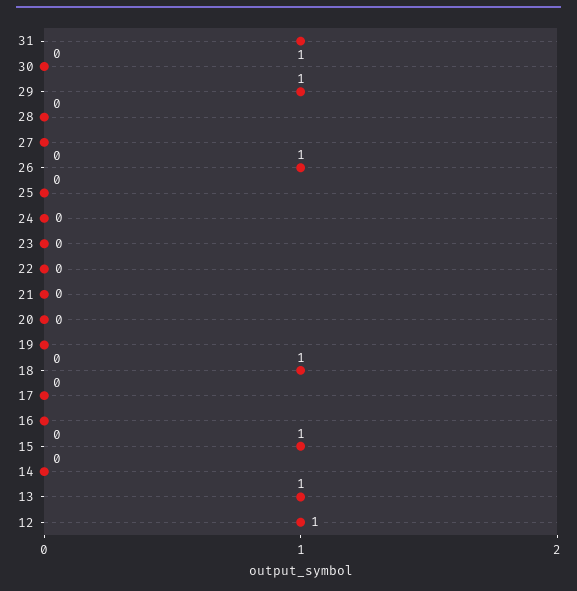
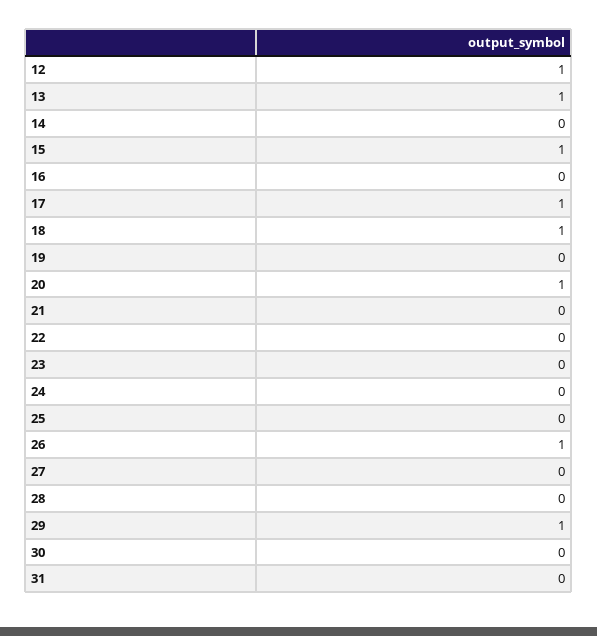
  {
-   "31": 1,
+   "31": 0,
    "30": 0,
    "29": 1,
    "28": 0,
    "27": 0,
    "26": 1,
    "25": 0,
    "24": 0,
    "23": 0,
    "22": 0,
    "21": 0,
-   "20": 0,
+   "20": 1,
    "19": 0,
    "18": 1,
-   "17": 0,
+   "17": 1,
    "16": 0,
    "15": 1,
    "14": 0,
    "13": 1,
    "12": 1
  }

